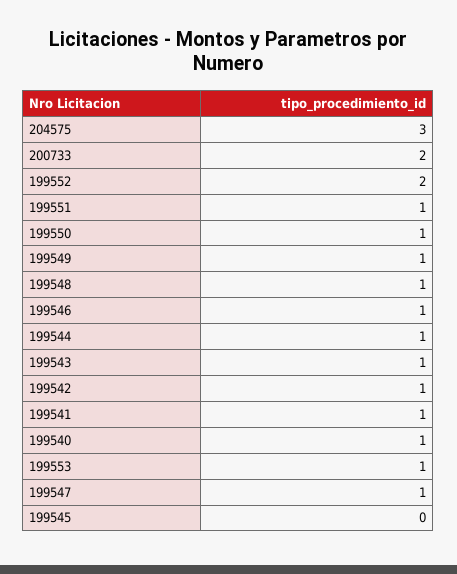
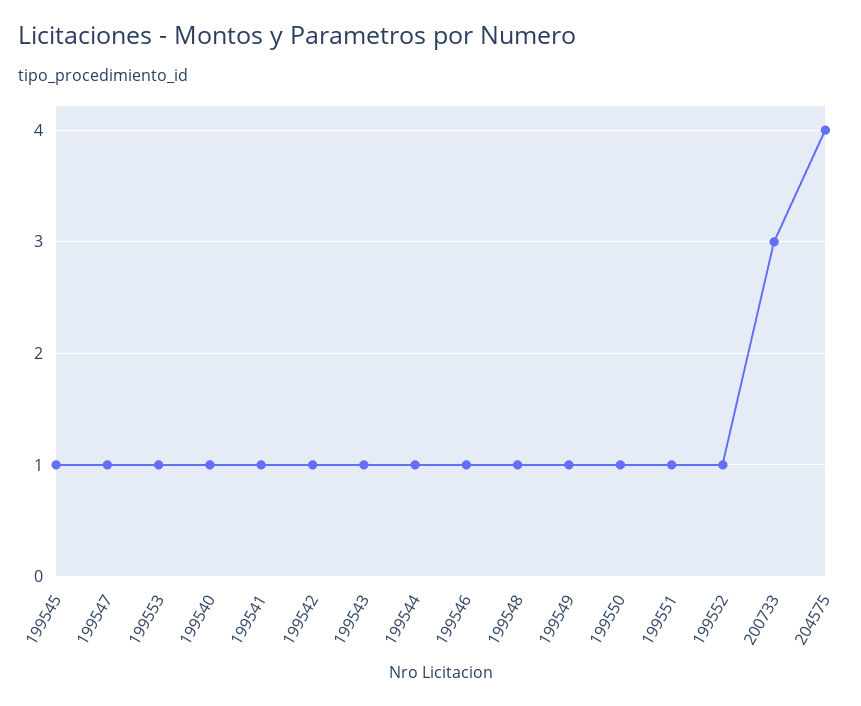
  {
-   "204575": 3,
+   "204575": 4,
-   "200733": 2,
+   "200733": 3,
-   "199552": 2,
+   "199552": 1,
    "199551": 1,
    "199550": 1,
    "199549": 1,
    "199548": 1,
    "199546": 1,
    "199544": 1,
    "199543": 1,
    "199542": 1,
    "199541": 1,
    "199540": 1,
    "199553": 1,
    "199547": 1,
-   "199545": 0
+   "199545": 1
  }

